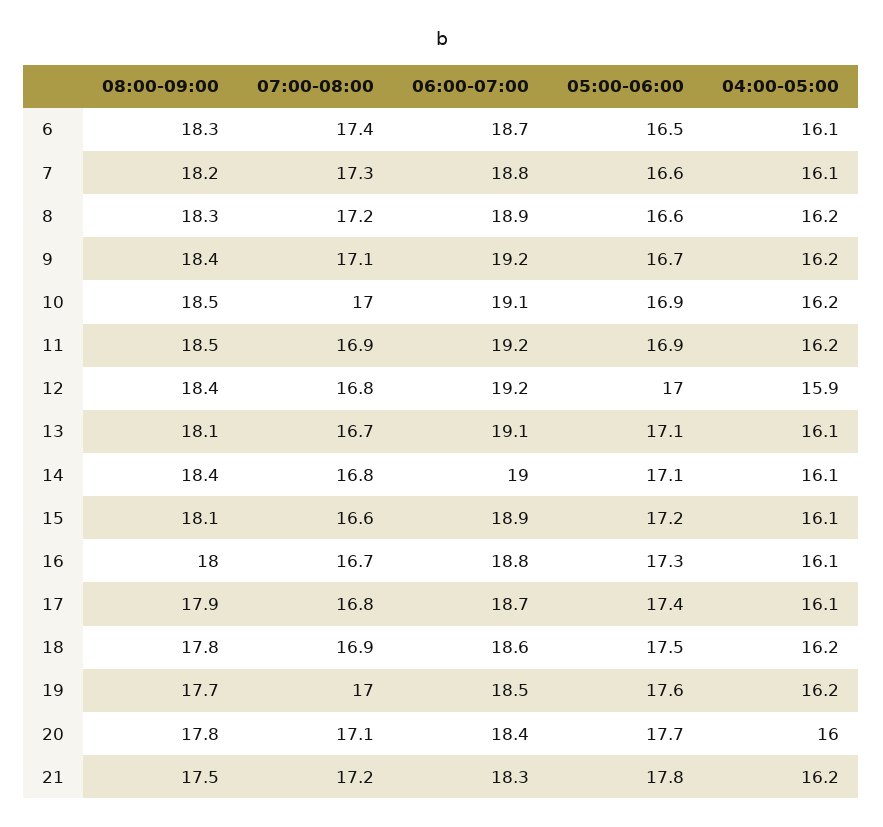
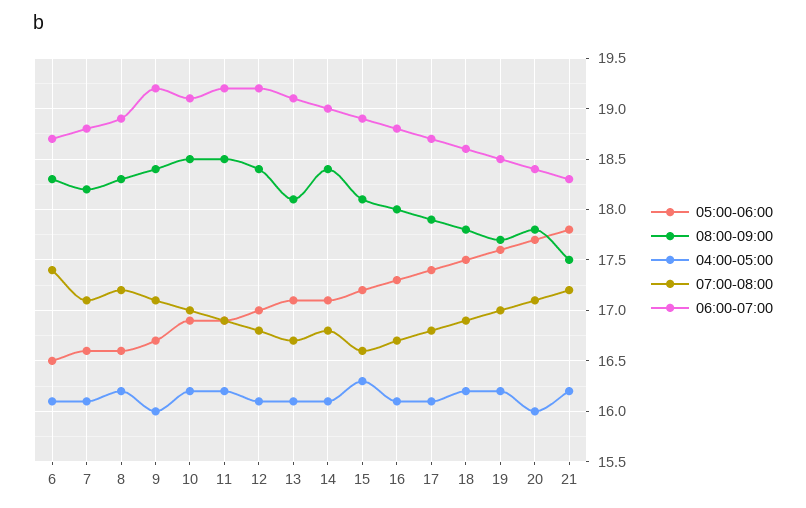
  {
    "08:00-09:00": {
      "6": 18.3,
      "7": 18.2,
      "8": 18.3,
      "9": 18.4,
      "10": 18.5,
      "11": 18.5,
      "12": 18.4,
      "13": 18.1,
      "14": 18.4,
      "15": 18.1,
      "16": 18,
      "17": 17.9,
      "18": 17.8,
      "19": 17.7,
      "20": 17.8,
      "21": 17.5
    },
    "07:00-08:00": {
      "6": 17.4,
-     "7": 17.3,
+     "7": 17.1,
      "8": 17.2,
      "9": 17.1,
      "10": 17,
      "11": 16.9,
      "12": 16.8,
      "13": 16.7,
      "14": 16.8,
      "15": 16.6,
      "16": 16.7,
      "17": 16.8,
      "18": 16.9,
      "19": 17,
      "20": 17.1,
      "21": 17.2
    },
    "06:00-07:00": {
      "6": 18.7,
      "7": 18.8,
      "8": 18.9,
      "9": 19.2,
      "10": 19.1,
      "11": 19.2,
      "12": 19.2,
      "13": 19.1,
      "14": 19,
      "15": 18.9,
      "16": 18.8,
      "17": 18.7,
      "18": 18.6,
      "19": 18.5,
      "20": 18.4,
      "21": 18.3
    },
    "05:00-06:00": {
      "6": 16.5,
      "7": 16.6,
      "8": 16.6,
      "9": 16.7,
      "10": 16.9,
      "11": 16.9,
      "12": 17,
      "13": 17.1,
      "14": 17.1,
      "15": 17.2,
      "16": 17.3,
      "17": 17.4,
      "18": 17.5,
      "19": 17.6,
      "20": 17.7,
      "21": 17.8
    },
    "04:00-05:00": {
      "6": 16.1,
      "7": 16.1,
      "8": 16.2,
-     "9": 16.2,
+     "9": 16,
      "10": 16.2,
      "11": 16.2,
-     "12": 15.9,
+     "12": 16.1,
      "13": 16.1,
      "14": 16.1,
-     "15": 16.1,
+     "15": 16.3,
      "16": 16.1,
      "17": 16.1,
      "18": 16.2,
      "19": 16.2,
      "20": 16,
      "21": 16.2
    }
  }

